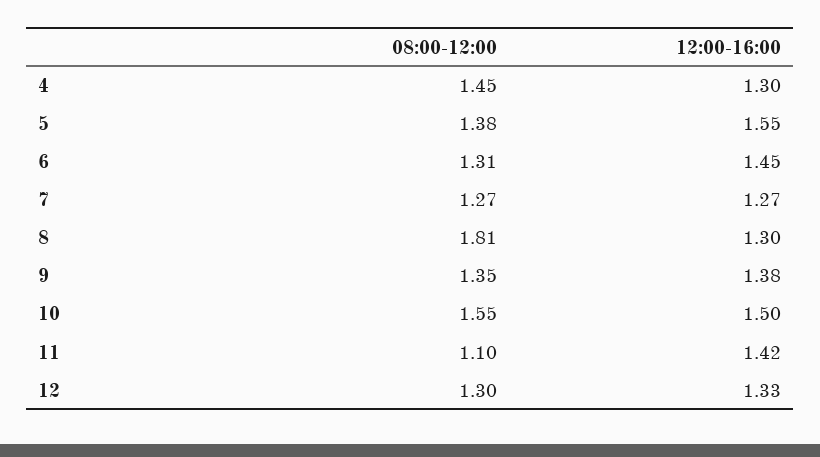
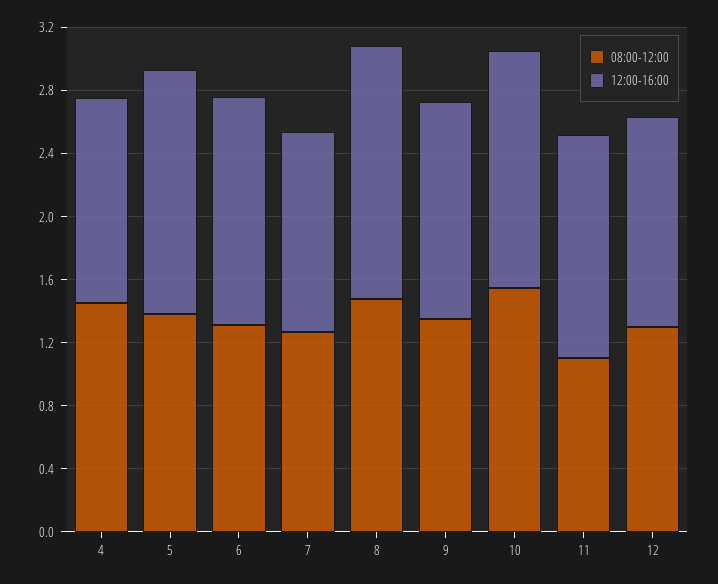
  {
    "08:00-12:00": {
      "4": 1.45,
      "5": 1.38,
      "6": 1.31,
      "7": 1.27,
-     "8": 1.81,
+     "8": 1.5,
      "9": 1.35,
      "10": 1.55,
      "11": 1.1,
      "12": 1.3
    },
    "12:00-16:00": {
      "4": 1.3,
      "5": 1.55,
      "6": 1.45,
      "7": 1.27,
-     "8": 1.3,
+     "8": 1.6,
      "9": 1.38,
      "10": 1.5,
      "11": 1.42,
      "12": 1.33
    }
  }

